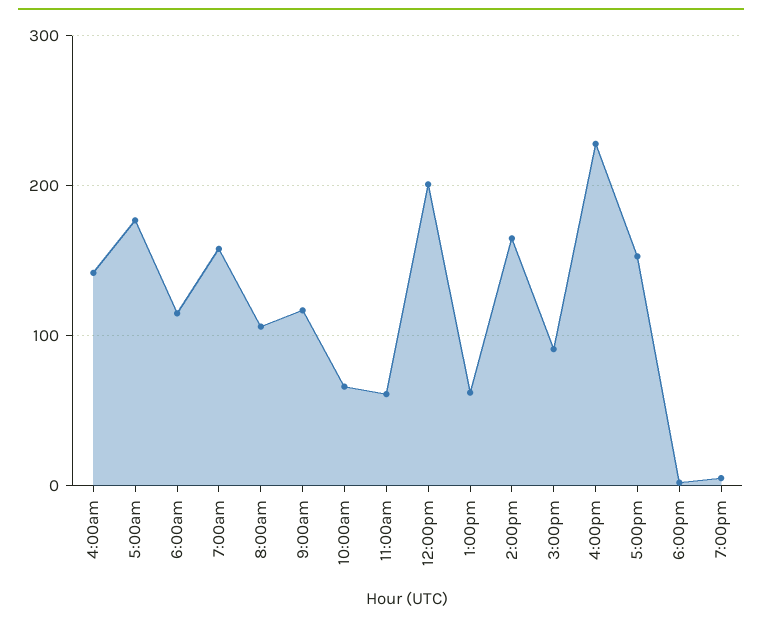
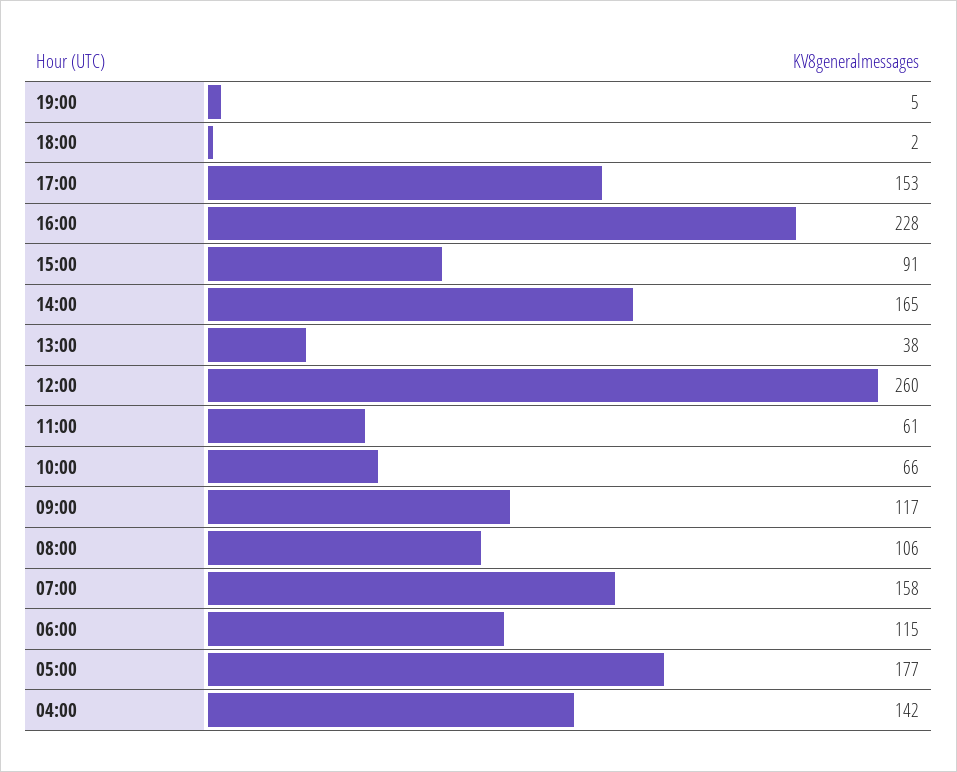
  {
    "4:00am": 142,
    "5:00am": 177,
    "6:00am": 115,
    "7:00am": 158,
    "8:00am": 106,
    "9:00am": 117,
    "10:00am": 66,
    "11:00am": 61,
-   "12:00pm": 200,
+   "12:00pm": 260,
-   "1:00pm": 60,
+   "1:00pm": 38,
    "2:00pm": 165,
    "3:00pm": 91,
    "4:00pm": 228,
    "5:00pm": 153,
    "6:00pm": 2,
    "7:00pm": 5
  }

